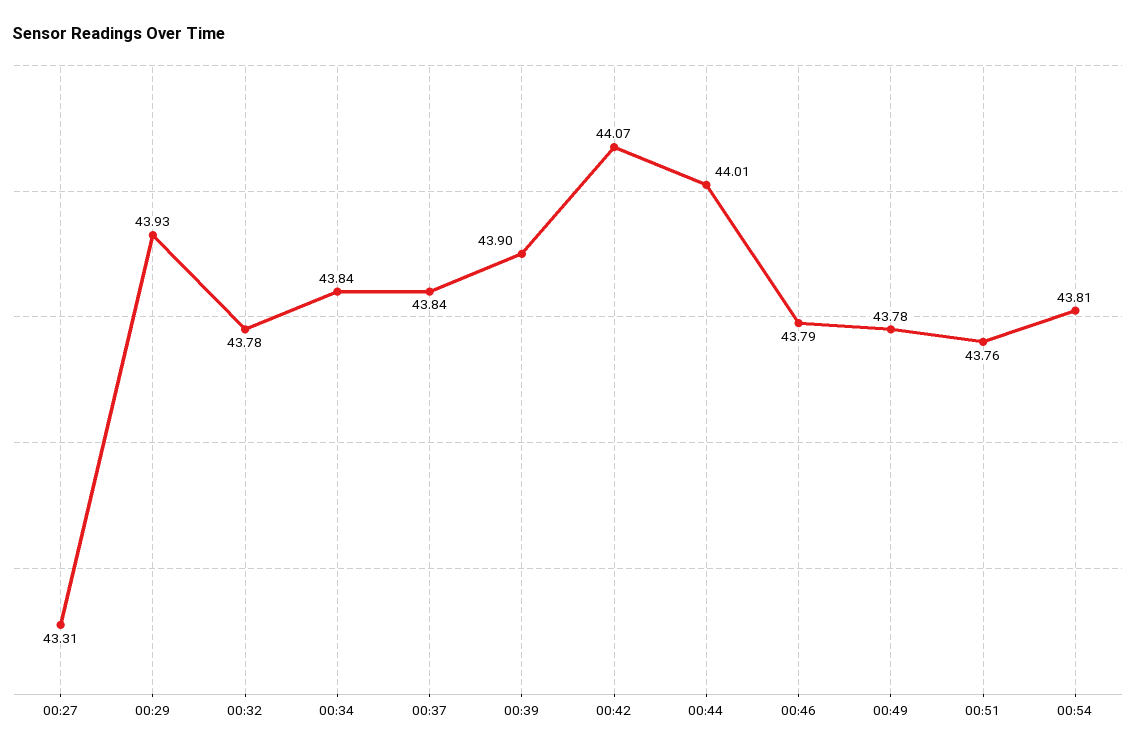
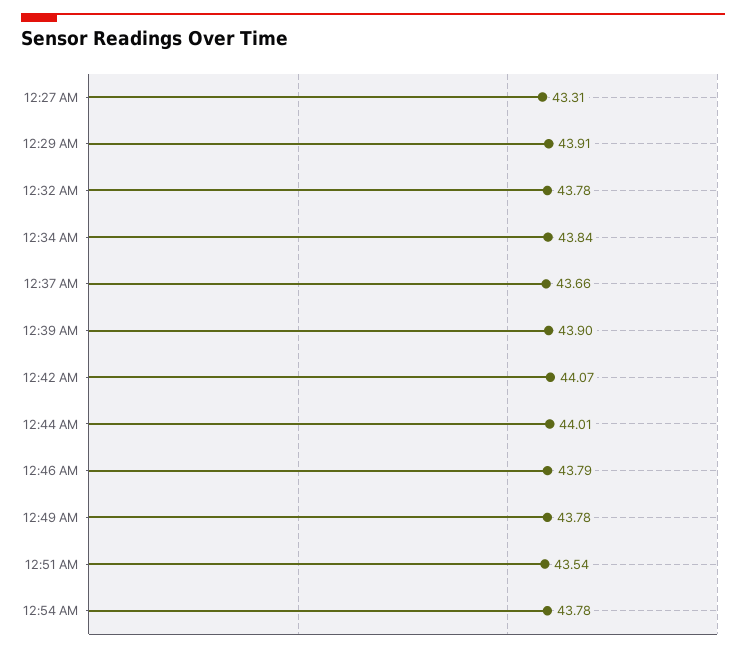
  {
    "00:27": 43.31,
-   "00:29": 43.93,
+   "00:29": 43.91,
    "00:32": 43.78,
    "00:34": 43.84,
-   "00:37": 43.84,
+   "00:37": 43.66,
    "00:39": 43.9,
    "00:42": 44.07,
    "00:44": 44.01,
    "00:46": 43.79,
    "00:49": 43.78,
-   "00:51": 43.76,
+   "00:51": 43.54,
-   "00:54": 43.81
+   "00:54": 43.78
  }

